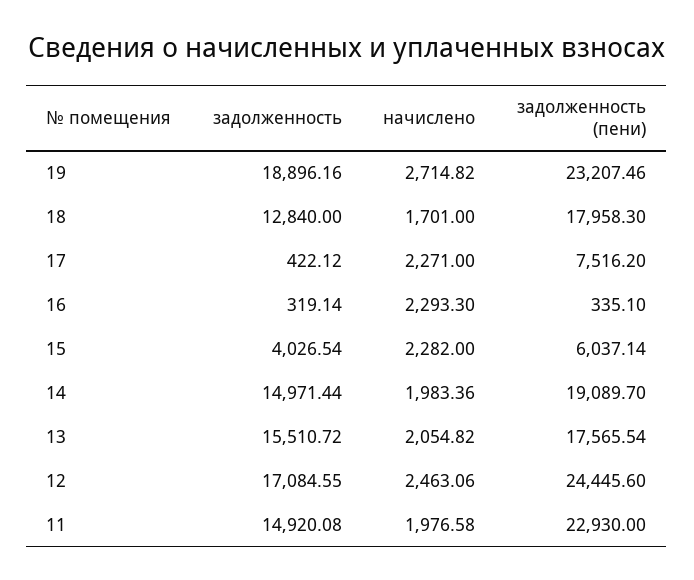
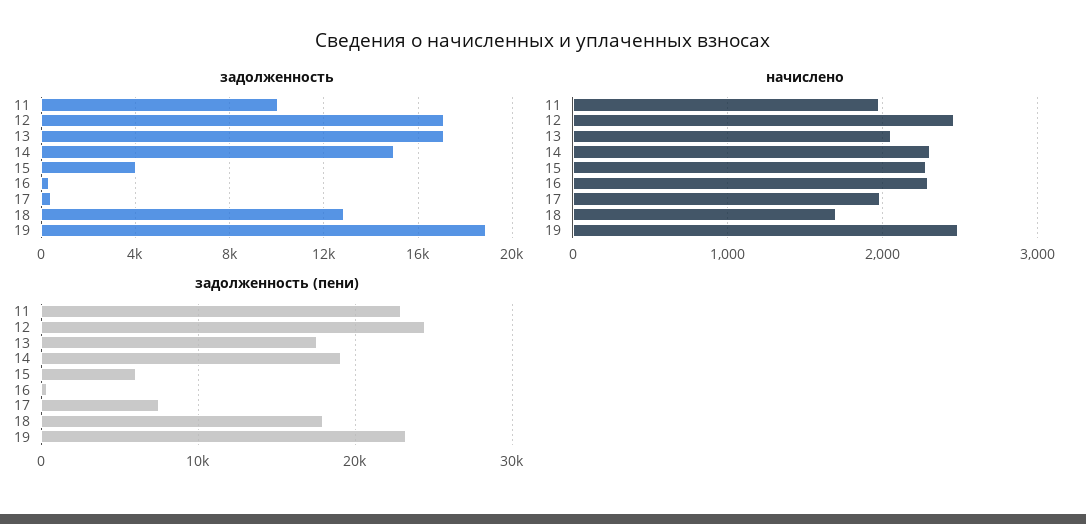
  {
    "задолженность": {
      "19": 18896.16,
      "18": 12840,
      "17": 422.12,
      "16": 319.14,
      "15": 4026.54,
      "14": 14971.44,
-     "13": 15510.72,
+     "13": 17000,
      "12": 17084.55,
-     "11": 14920.08
+     "11": 10000
    },
    "начислено": {
-     "19": 2714.82,
+     "19": 2500,
      "18": 1701,
-     "17": 2271,
+     "17": 2000,
      "16": 2293.3,
      "15": 2282,
-     "14": 1983.36,
+     "14": 2300,
      "13": 2054.82,
      "12": 2463.06,
      "11": 1976.58
    },
    "задолженность (пени)": {
      "19": 23207.46,
      "18": 17958.3,
      "17": 7516.2,
      "16": 335.1,
      "15": 6037.14,
      "14": 19089.7,
      "13": 17565.54,
      "12": 24445.6,
      "11": 22930
    }
  }

